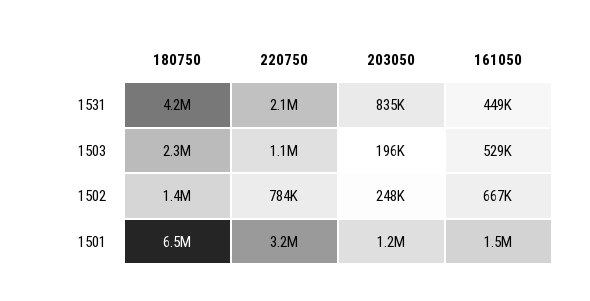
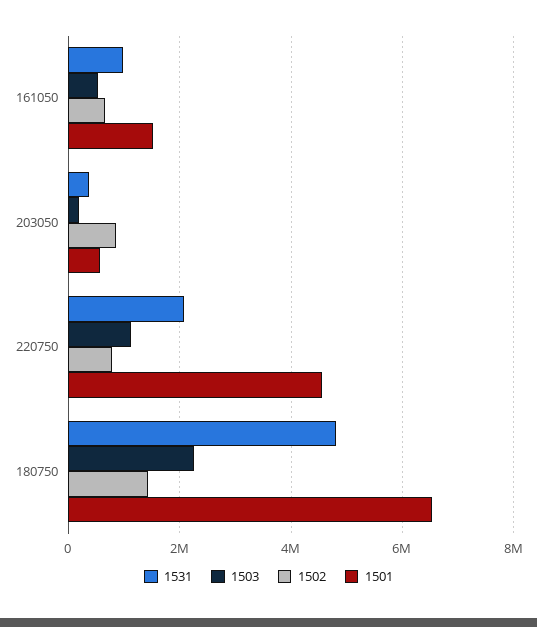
  {
    "1531": {
-     "180750": 4200000,
+     "180750": 4800000,
      "220750": 2100000,
-     "203050": 835000,
+     "203050": 400000,
-     "161050": 449000
+     "161050": 1000000
    },
    "1503": {
      "180750": 2300000,
      "220750": 1100000,
      "203050": 196000,
      "161050": 529000
    },
    "1502": {
      "180750": 1400000,
      "220750": 784000,
-     "203050": 248000,
+     "203050": 800000,
      "161050": 667000
    },
    "1501": {
      "180750": 6500000,
-     "220750": 3200000,
+     "220750": 4600000,
-     "203050": 1200000,
+     "203050": 600000,
      "161050": 1500000
    }
  }

